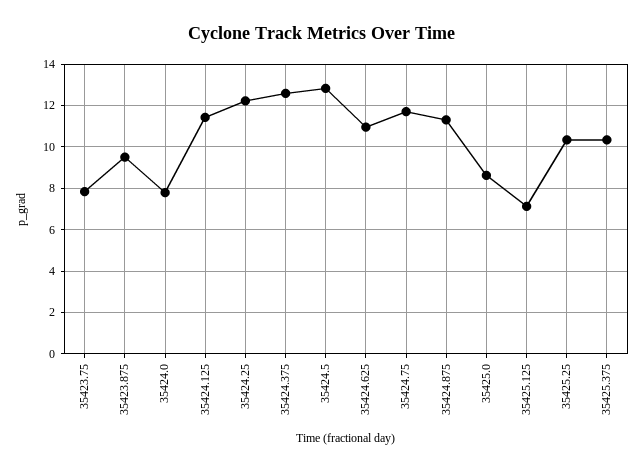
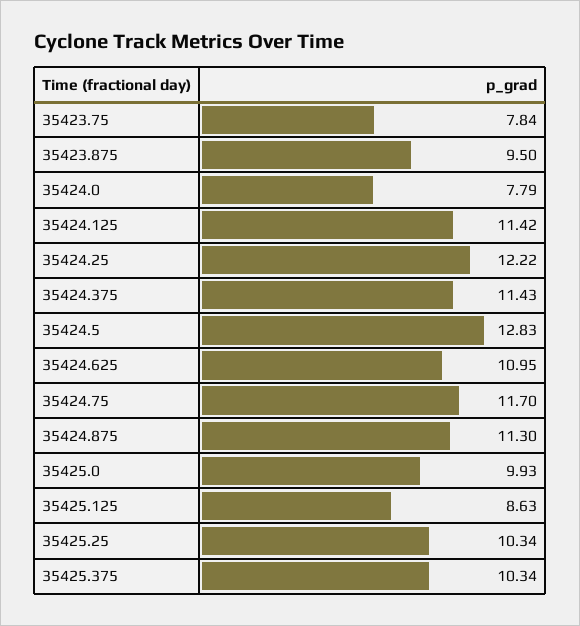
  {
    "35423.75": 7.84,
    "35423.875": 9.5,
    "35424.0": 7.79,
    "35424.125": 11.42,
    "35424.25": 12.22,
-   "35424.375": 12.5,
+   "35424.375": 11.43,
    "35424.5": 12.83,
    "35424.625": 10.95,
    "35424.75": 11.7,
    "35424.875": 11.3,
-   "35425.0": 8.5,
+   "35425.0": 9.93,
-   "35425.125": 7,
+   "35425.125": 8.63,
    "35425.25": 10.34,
    "35425.375": 10.34
  }

